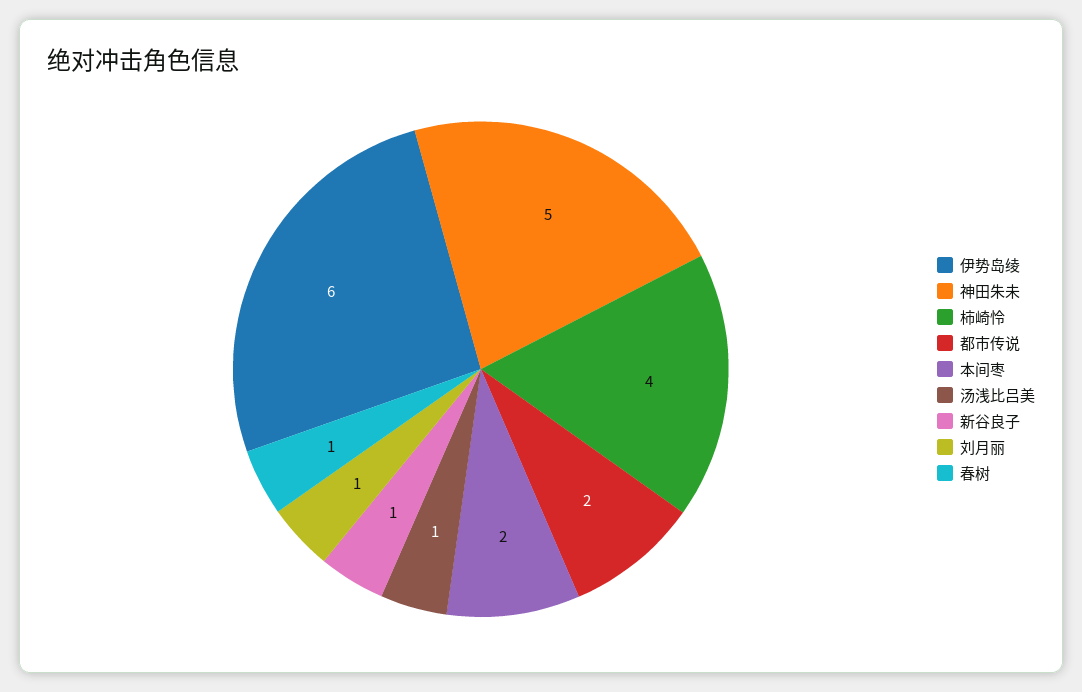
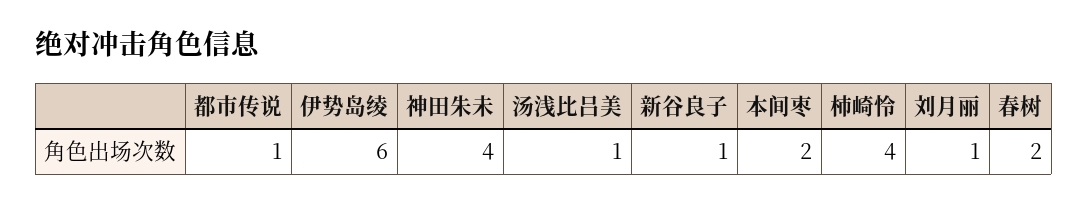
  {
    "伊势岛绫": 6,
-   "神田朱未": 5,
+   "神田朱未": 4,
    "柿崎怜": 4,
-   "都市传说": 2,
+   "都市传说": 1,
    "本间枣": 2,
    "汤浅比吕美": 1,
    "新谷良子": 1,
    "刘月丽": 1,
-   "春树": 1
+   "春树": 2
  }

